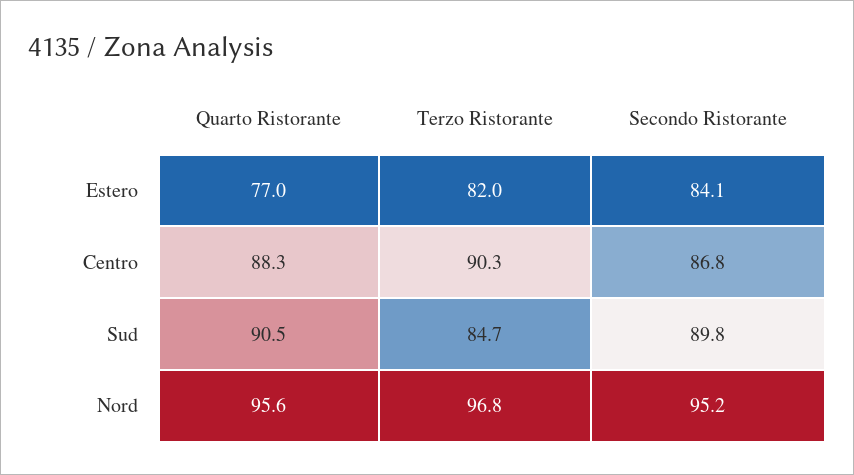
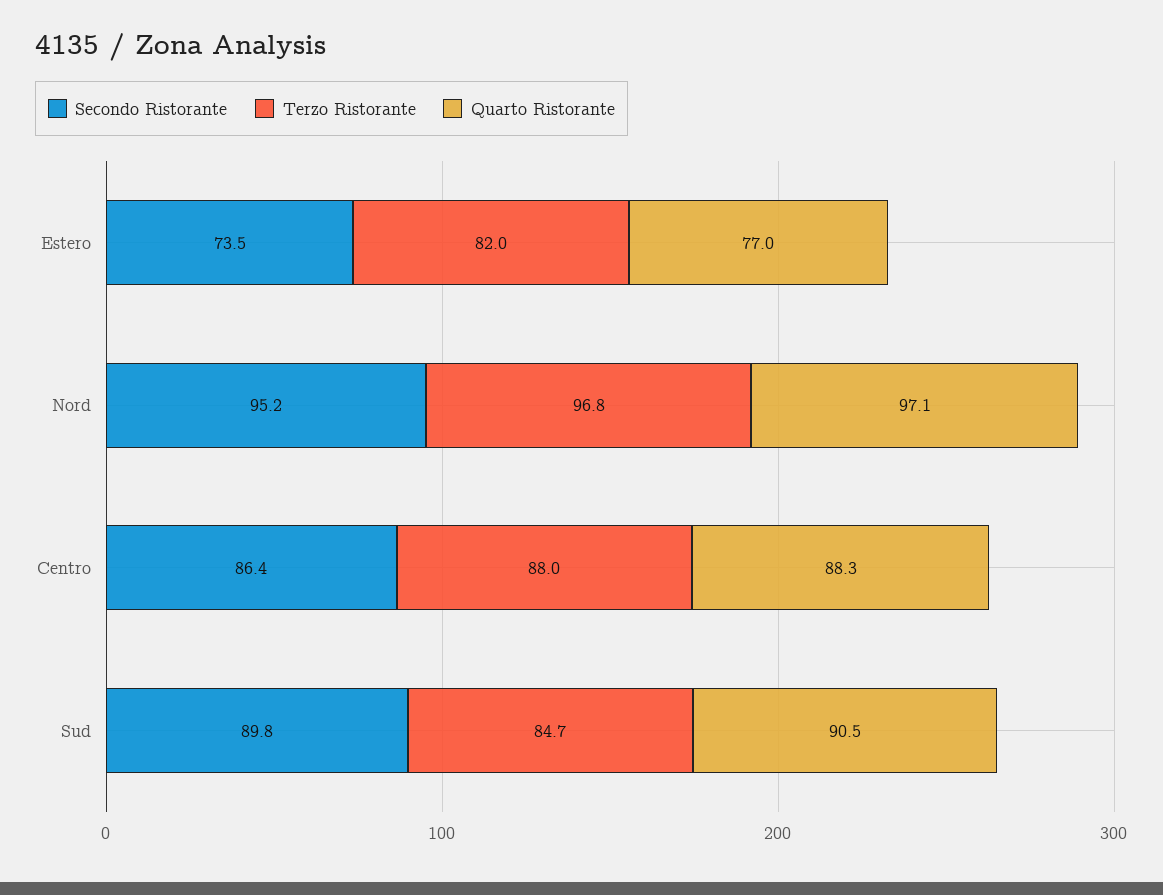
  {
    "Quarto Ristorante": {
      "Estero": 77,
      "Centro": 88.3,
      "Sud": 90.5,
-     "Nord": 95.6
+     "Nord": 97.1
    },
    "Terzo Ristorante": {
      "Estero": 82,
-     "Centro": 90.3,
+     "Centro": 88,
      "Sud": 84.7,
      "Nord": 96.8
    },
    "Secondo Ristorante": {
-     "Estero": 84.1,
+     "Estero": 73.5,
-     "Centro": 86.8,
+     "Centro": 86.4,
      "Sud": 89.8,
      "Nord": 95.2
    }
  }

